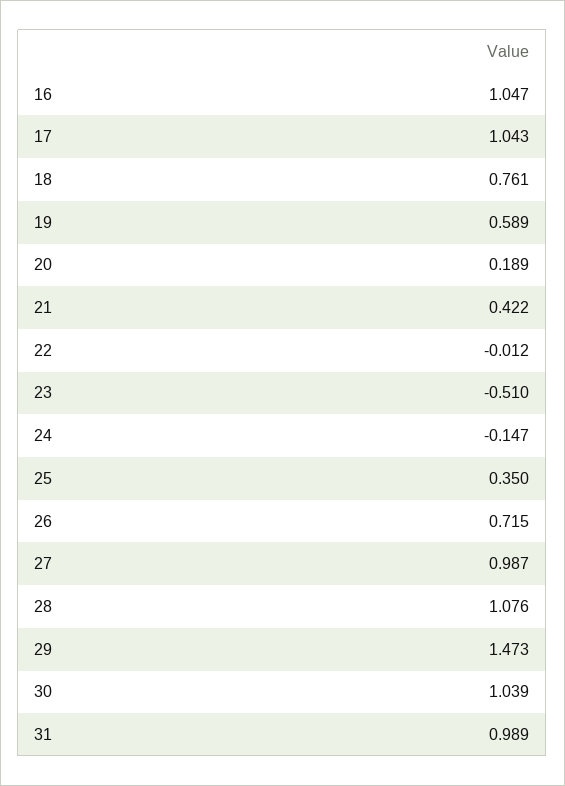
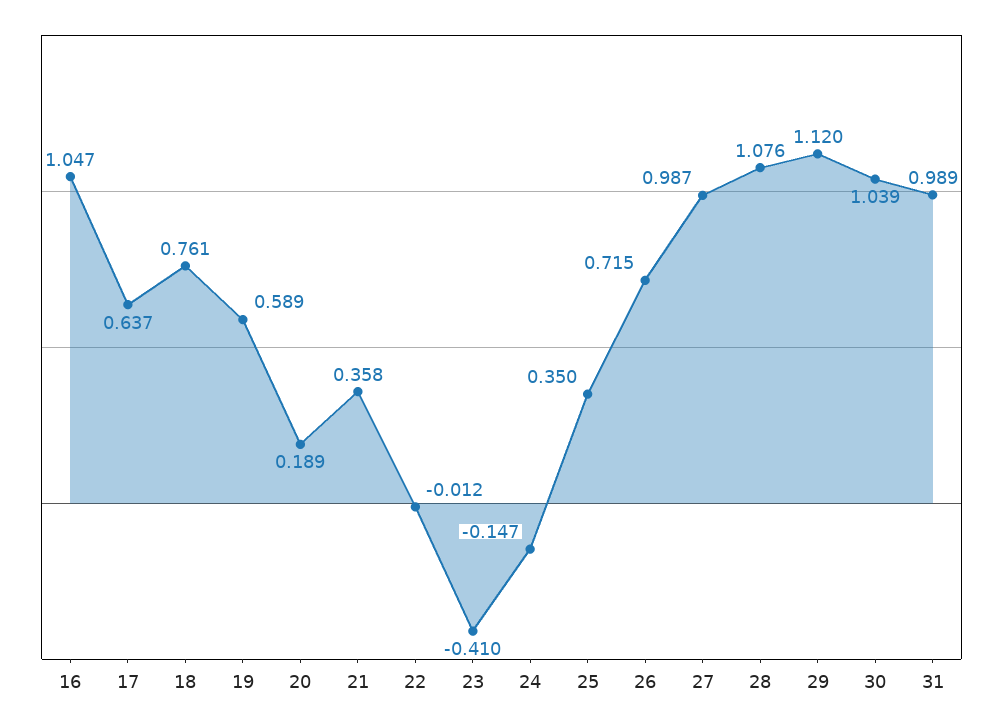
  {
    "16": 1.047,
-   "17": 1.043,
+   "17": 0.637,
    "18": 0.761,
    "19": 0.589,
    "20": 0.189,
-   "21": 0.422,
+   "21": 0.358,
    "22": -0.012,
-   "23": -0.51,
+   "23": -0.41,
    "24": -0.147,
    "25": 0.35,
    "26": 0.715,
    "27": 0.987,
    "28": 1.076,
-   "29": 1.473,
+   "29": 1.12,
    "30": 1.039,
    "31": 0.989
  }

